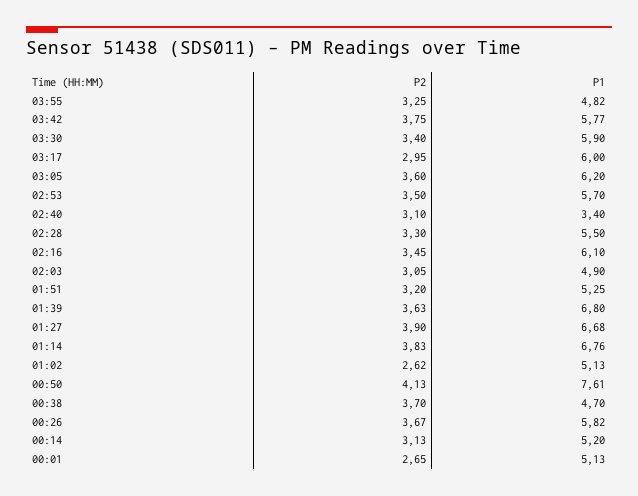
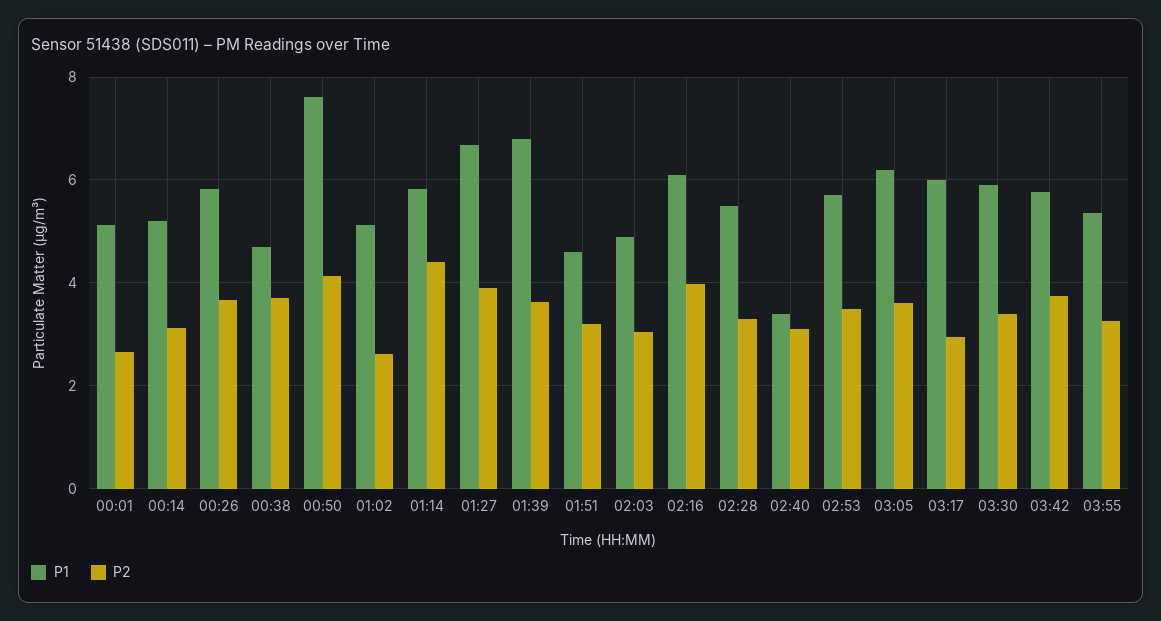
  {
    "P2": {
      "03:55": 3.25,
      "03:42": 3.75,
      "03:30": 3.4,
      "03:17": 2.95,
      "03:05": 3.6,
      "02:53": 3.5,
      "02:40": 3.1,
      "02:28": 3.3,
-     "02:16": 3.45,
+     "02:16": 4,
      "02:03": 3.05,
      "01:51": 3.2,
      "01:39": 3.63,
      "01:27": 3.9,
-     "01:14": 3.83,
+     "01:14": 4.4,
      "01:02": 2.62,
      "00:50": 4.13,
      "00:38": 3.7,
      "00:26": 3.67,
      "00:14": 3.13,
      "00:01": 2.65
    },
    "P1": {
-     "03:55": 4.82,
+     "03:55": 5.4,
      "03:42": 5.77,
      "03:30": 5.9,
      "03:17": 6,
      "03:05": 6.2,
      "02:53": 5.7,
      "02:40": 3.4,
      "02:28": 5.5,
      "02:16": 6.1,
      "02:03": 4.9,
-     "01:51": 5.25,
+     "01:51": 4.6,
      "01:39": 6.8,
      "01:27": 6.68,
-     "01:14": 6.76,
+     "01:14": 5.8,
      "01:02": 5.13,
      "00:50": 7.61,
      "00:38": 4.7,
      "00:26": 5.82,
      "00:14": 5.2,
      "00:01": 5.13
    }
  }

